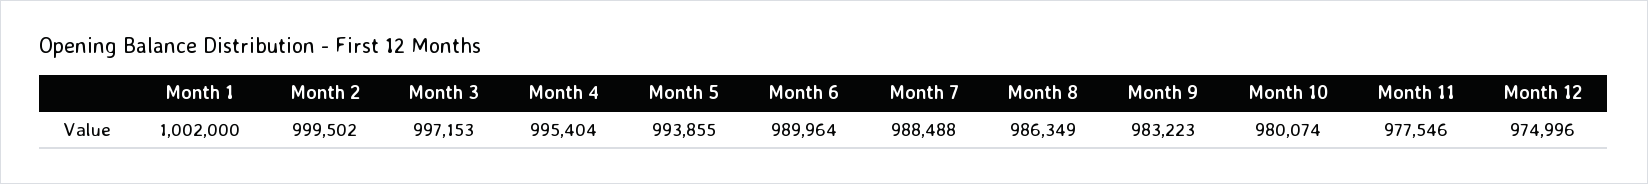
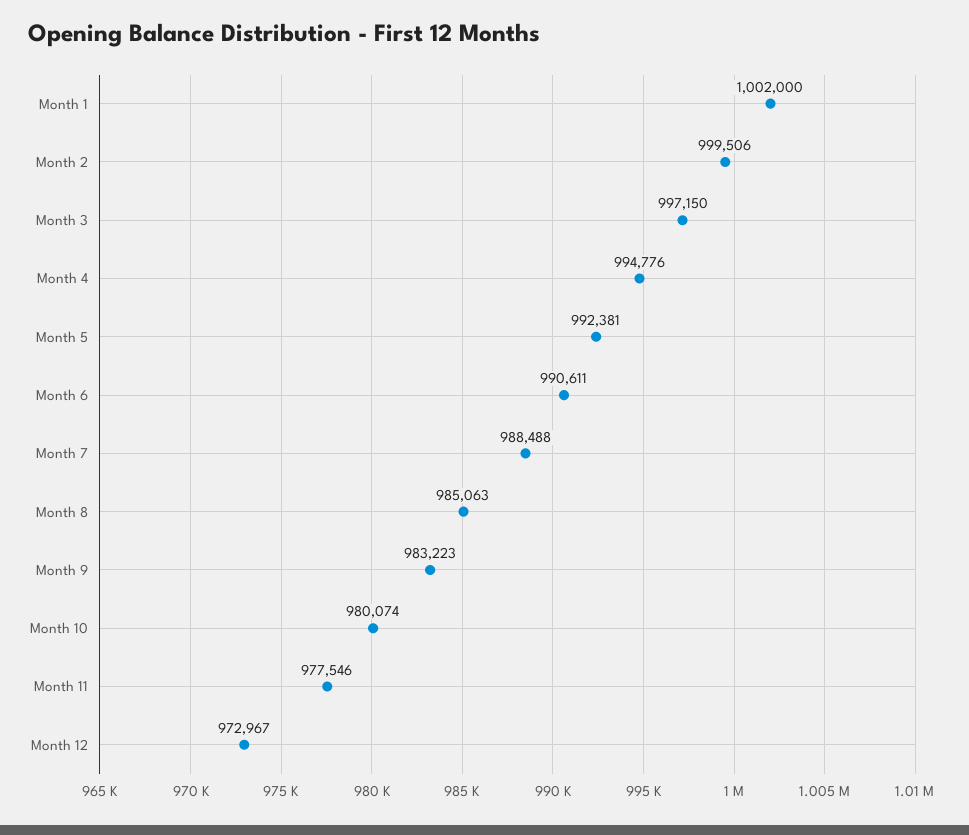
  {
    "Month 1": 1002000,
-   "Month 2": 999502,
+   "Month 2": 999506,
-   "Month 3": 997153,
+   "Month 3": 997150,
-   "Month 4": 995404,
+   "Month 4": 994776,
-   "Month 5": 993855,
+   "Month 5": 992381,
-   "Month 6": 989964,
+   "Month 6": 990611,
    "Month 7": 988488,
-   "Month 8": 986349,
+   "Month 8": 985063,
    "Month 9": 983223,
    "Month 10": 980074,
    "Month 11": 977546,
-   "Month 12": 974996
+   "Month 12": 972967
  }

